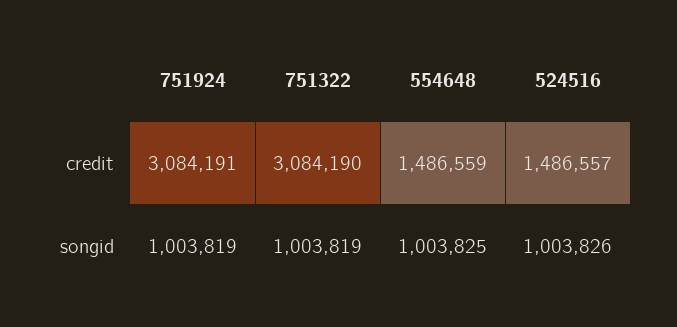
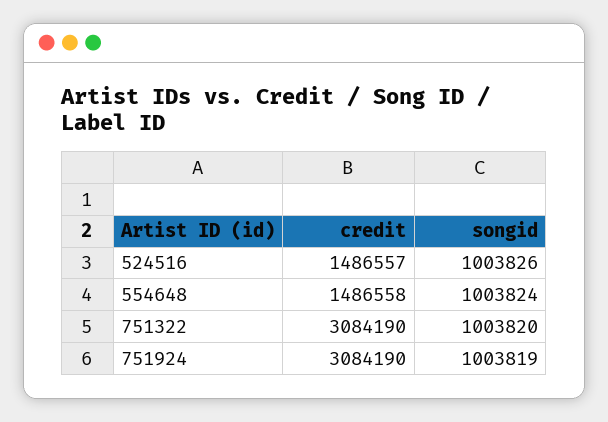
  {
    "751924": {
-     "credit": 3084191,
+     "credit": 3084190,
      "songid": 1003819
    },
    "751322": {
      "credit": 3084190,
-     "songid": 1003819
+     "songid": 1003820
    },
    "554648": {
-     "credit": 1486559,
+     "credit": 1486558,
-     "songid": 1003825
+     "songid": 1003824
    },
    "524516": {
      "credit": 1486557,
      "songid": 1003826
    }
  }

